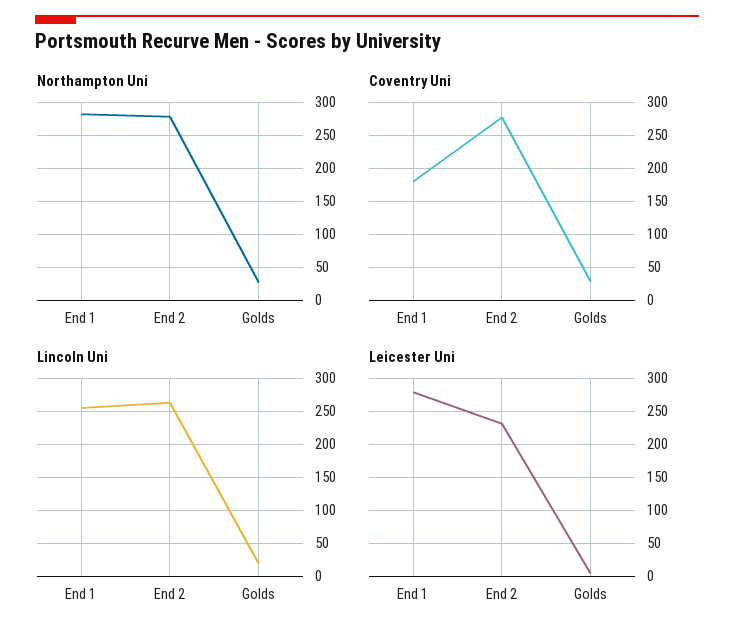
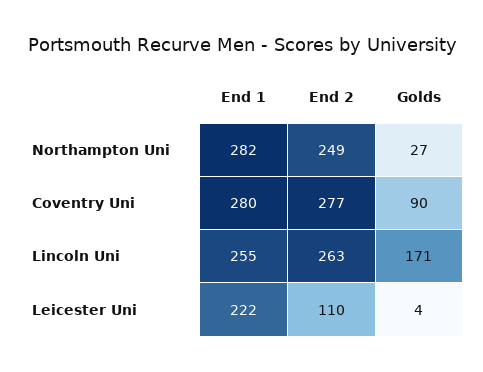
  {
    "Northampton Uni": {
      "End 1": 282,
-     "End 2": 280,
+     "End 2": 249,
      "Golds": 27
    },
    "Coventry Uni": {
-     "End 1": 180,
+     "End 1": 280,
      "End 2": 277,
-     "Golds": 30
+     "Golds": 90
    },
    "Lincoln Uni": {
      "End 1": 255,
      "End 2": 263,
-     "Golds": 20
+     "Golds": 171
    },
    "Leicester Uni": {
-     "End 1": 280,
+     "End 1": 222,
-     "End 2": 230,
+     "End 2": 110,
      "Golds": 4
    }
  }

